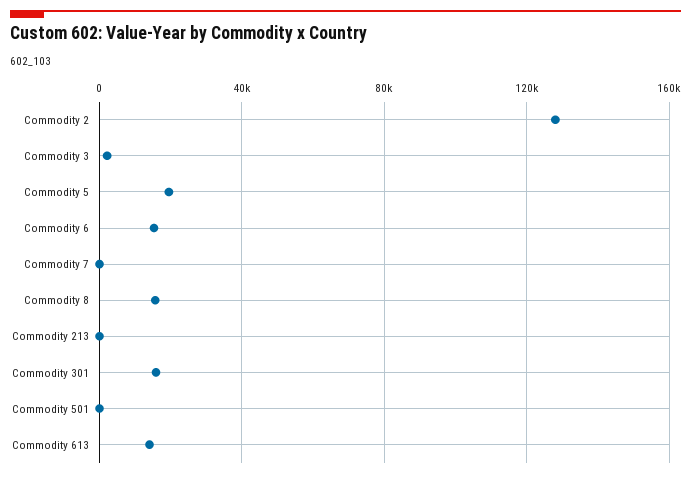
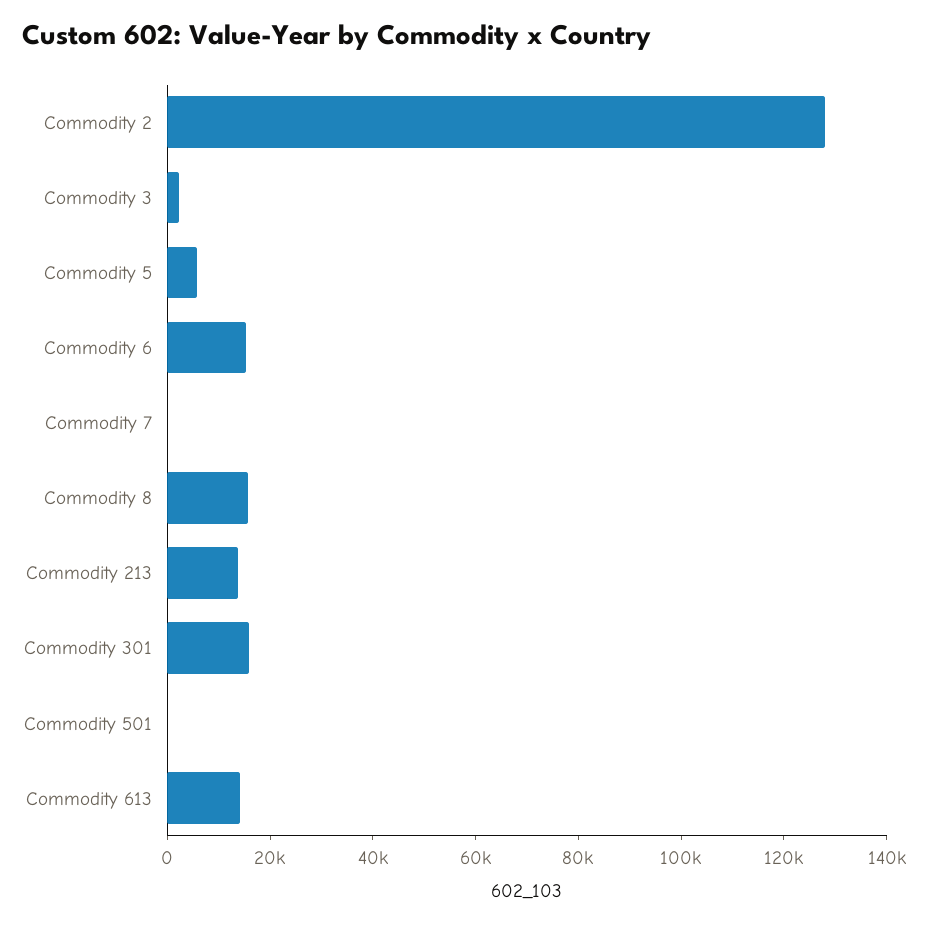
  {
    "Commodity 2": 130000,
    "Commodity 3": 0,
-   "Commodity 5": 20000,
+   "Commodity 5": 5000,
    "Commodity 6": 15000,
    "Commodity 7": 0,
    "Commodity 8": 15000,
-   "Commodity 213": 0,
+   "Commodity 213": 15000,
    "Commodity 301": 15000,
    "Commodity 501": 0,
    "Commodity 613": 15000
  }

